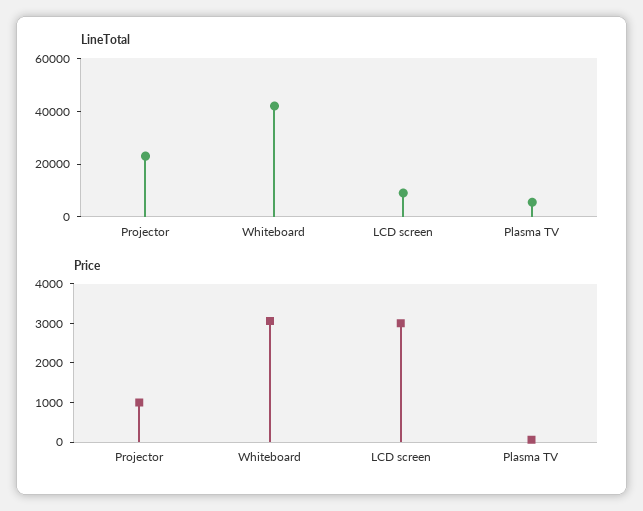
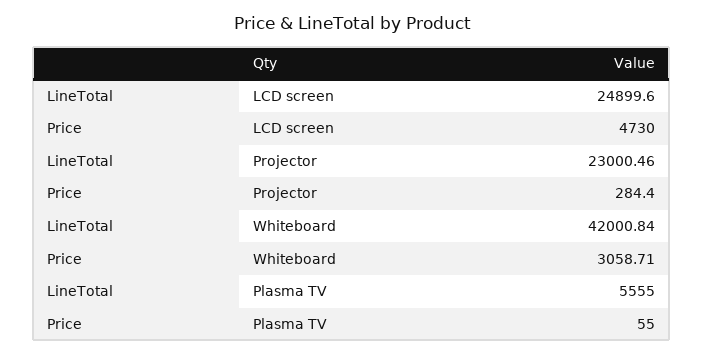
  {
    "LineTotal": {
      "Projector": 23000.46,
      "Whiteboard": 42000.84,
-     "LCD screen": 10000,
+     "LCD screen": 24899.6,
      "Plasma TV": 5555
    },
    "Price": {
-     "Projector": 1000,
+     "Projector": 284.4,
      "Whiteboard": 3058.71,
-     "LCD screen": 3000,
+     "LCD screen": 4730,
      "Plasma TV": 55
    }
  }

